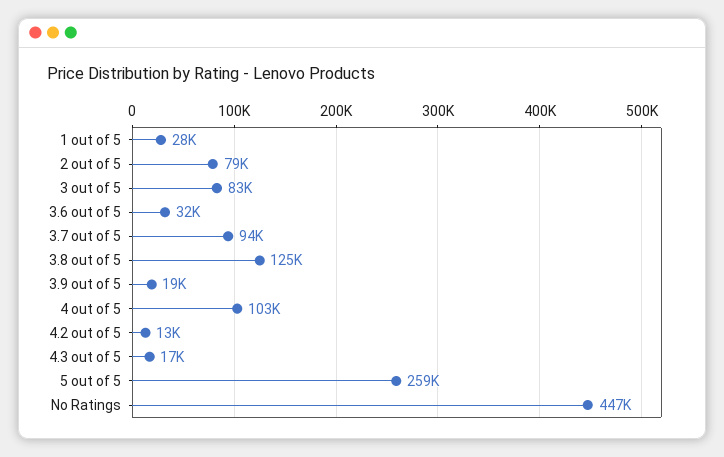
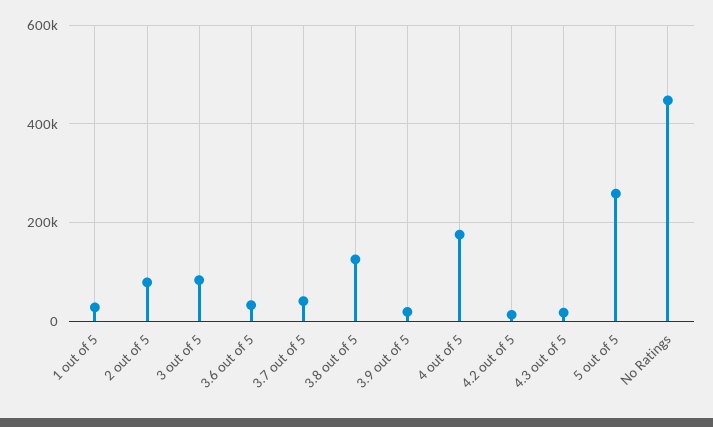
  {
    "1 out of 5": 28000,
    "2 out of 5": 79000,
    "3 out of 5": 83000,
    "3.6 out of 5": 32000,
-   "3.7 out of 5": 94000,
+   "3.7 out of 5": 40000,
    "3.8 out of 5": 125000,
    "3.9 out of 5": 19000,
-   "4 out of 5": 103000,
+   "4 out of 5": 180000,
    "4.2 out of 5": 13000,
    "4.3 out of 5": 17000,
    "5 out of 5": 259000,
    "No Ratings": 447000
  }

